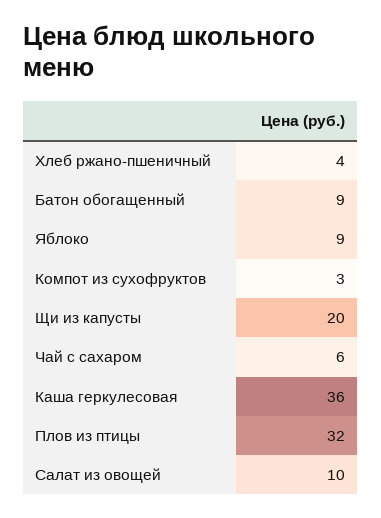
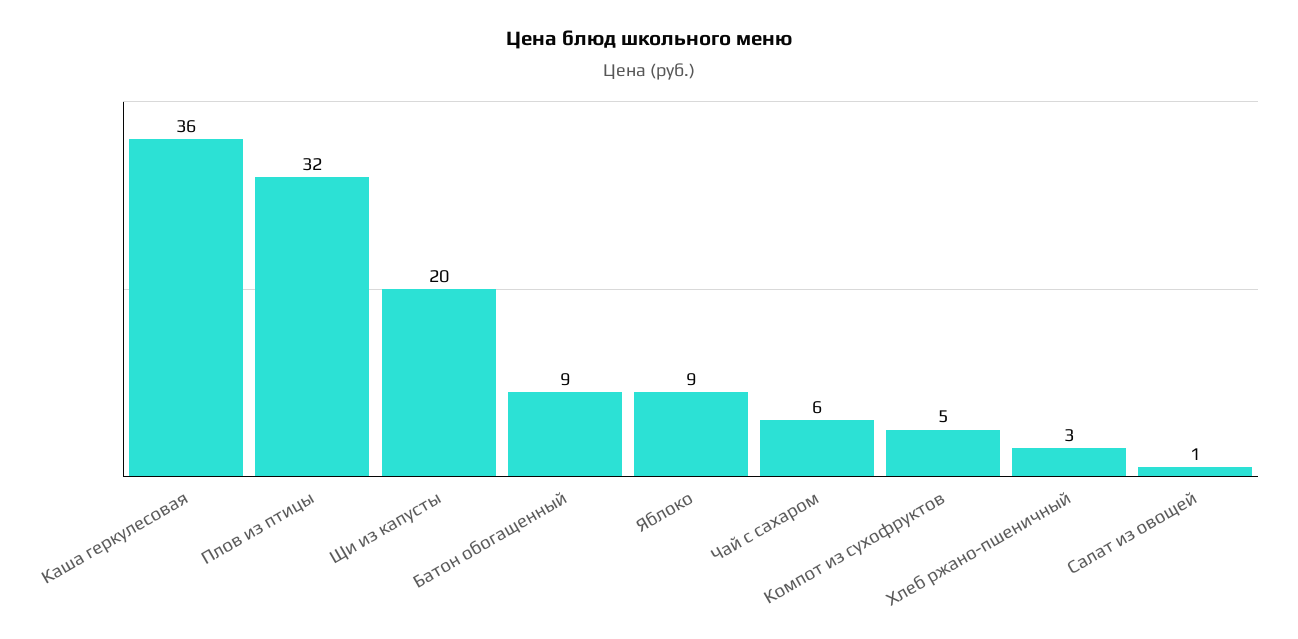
  {
-   "Хлеб ржано-пшеничный": 4,
+   "Хлеб ржано-пшеничный": 3,
    "Батон обогащенный": 9,
    "Яблоко": 9,
-   "Компот из сухофруктов": 3,
+   "Компот из сухофруктов": 5,
    "Щи из капусты": 20,
    "Чай с сахаром": 6,
    "Каша геркулесовая": 36,
    "Плов из птицы": 32,
-   "Салат из овощей": 10
+   "Салат из овощей": 1
  }

